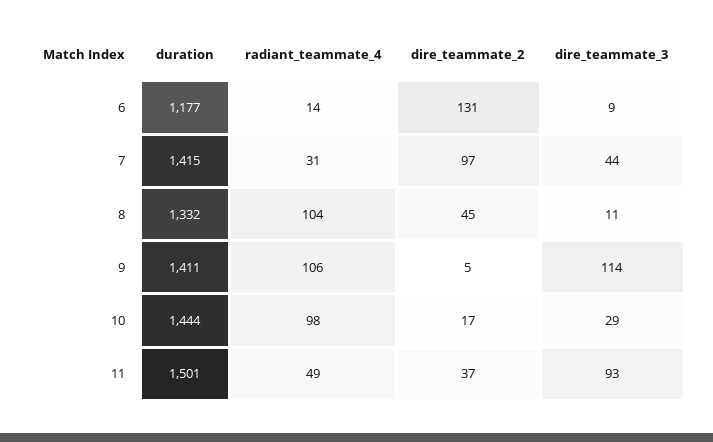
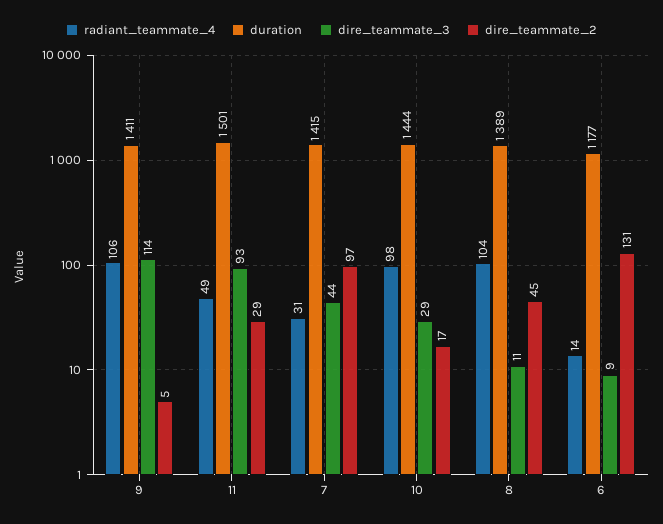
  {
    "duration": {
      "6": 1177,
      "7": 1415,
-     "8": 1332,
+     "8": 1389,
      "9": 1411,
      "10": 1444,
      "11": 1501
    },
    "radiant_teammate_4": {
      "6": 14,
      "7": 31,
      "8": 104,
      "9": 106,
      "10": 98,
      "11": 49
    },
    "dire_teammate_2": {
      "6": 131,
      "7": 97,
      "8": 45,
      "9": 5,
      "10": 17,
-     "11": 37
+     "11": 29
    },
    "dire_teammate_3": {
      "6": 9,
      "7": 44,
      "8": 11,
      "9": 114,
      "10": 29,
      "11": 93
    }
  }

